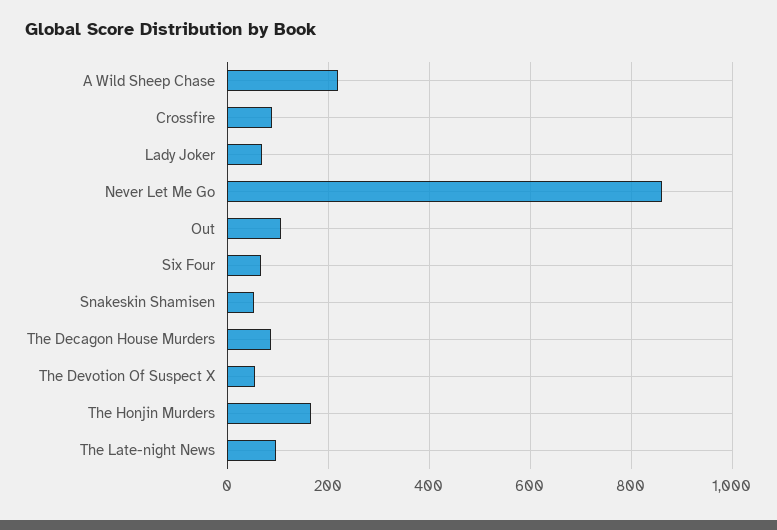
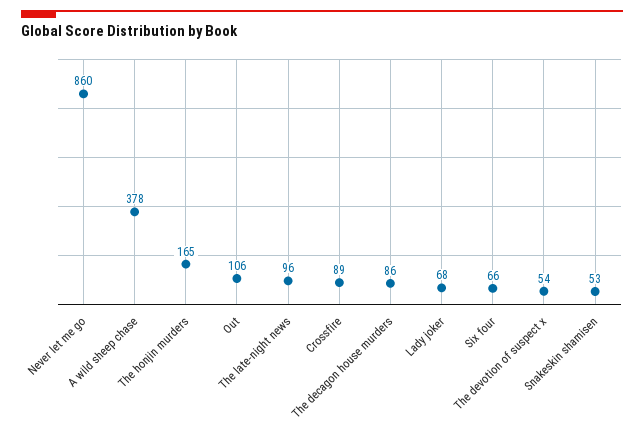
  {
-   "A Wild Sheep Chase": 220,
+   "A Wild Sheep Chase": 378,
    "Crossfire": 89,
    "Lady Joker": 68,
    "Never Let Me Go": 860,
    "Out": 106,
    "Six Four": 66,
    "Snakeskin Shamisen": 53,
    "The Decagon House Murders": 86,
    "The Devotion Of Suspect X": 54,
    "The Honjin Murders": 165,
    "The Late-night News": 96
  }

